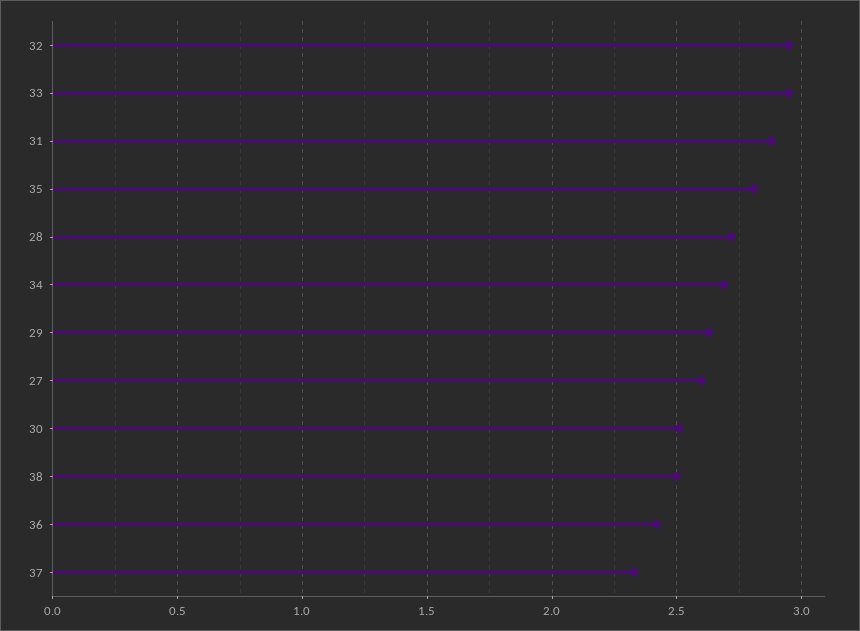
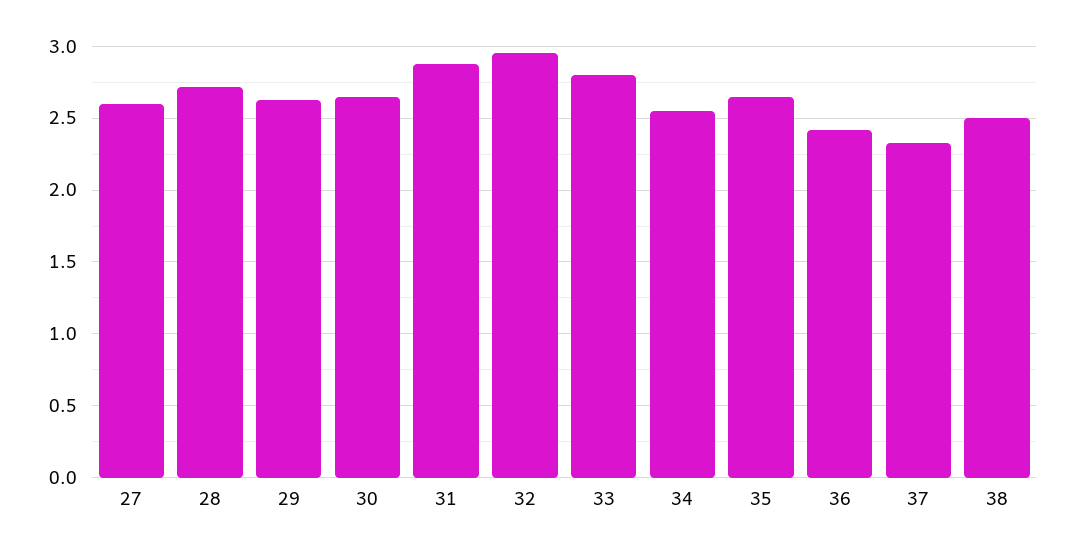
  {
    "32": 2.95,
-   "33": 2.95,
+   "33": 2.8,
    "31": 2.9,
-   "35": 2.8,
+   "35": 2.65,
    "28": 2.7,
-   "34": 2.7,
+   "34": 2.55,
    "29": 2.65,
    "27": 2.6,
-   "30": 2.5,
+   "30": 2.65,
    "38": 2.5,
    "36": 2.4,
    "37": 2.35
  }

